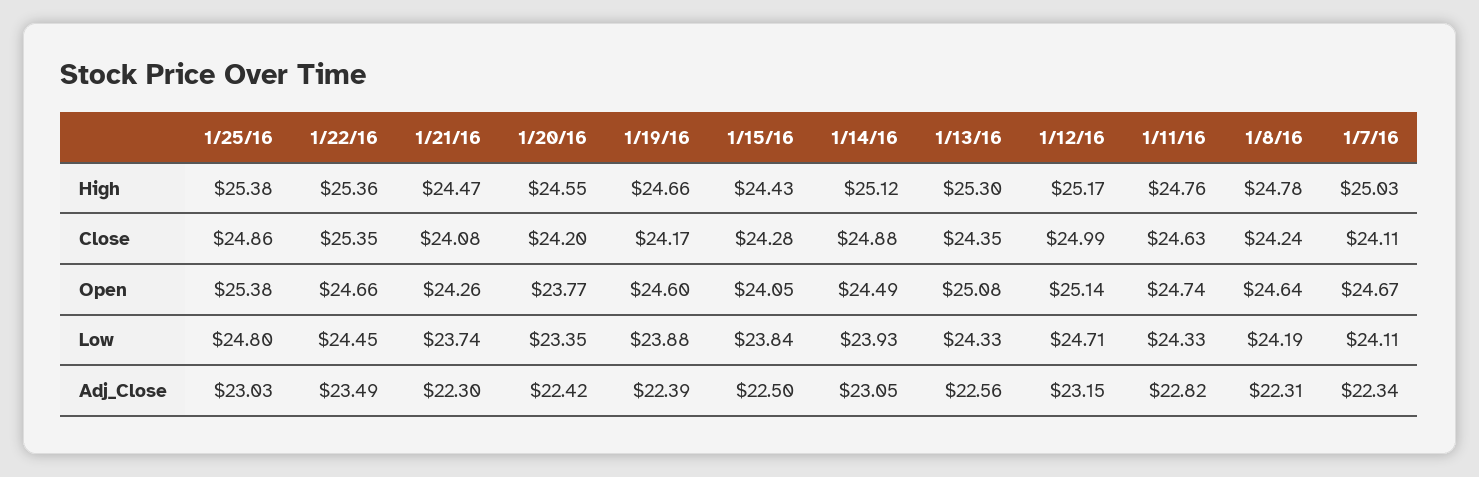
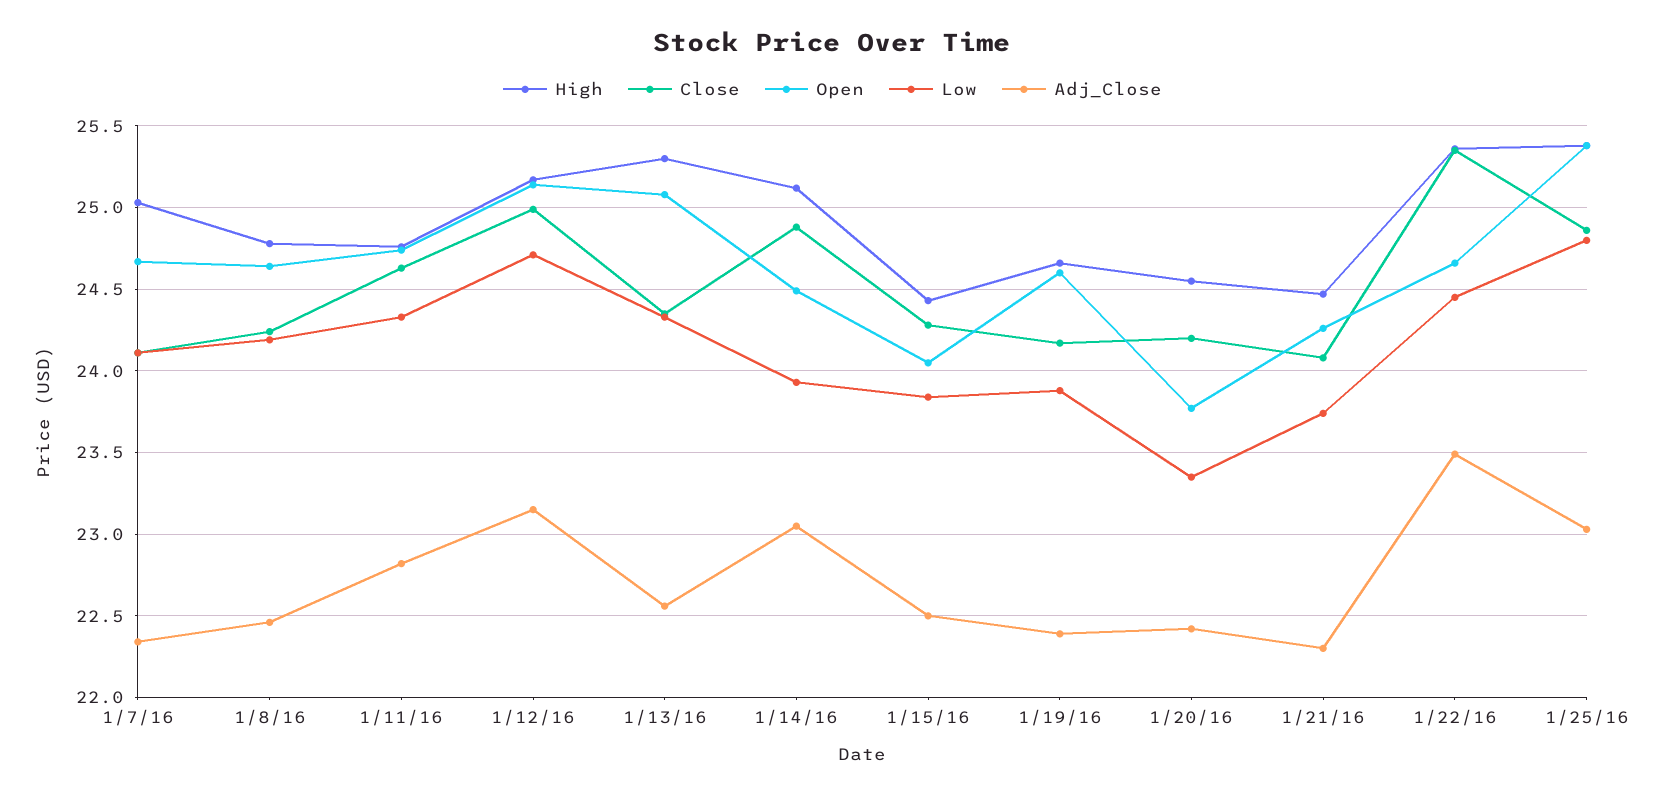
  {
    "High": {
      "1/25/16": 25.38,
      "1/22/16": 25.36,
      "1/21/16": 24.47,
      "1/20/16": 24.55,
      "1/19/16": 24.66,
      "1/15/16": 24.43,
      "1/14/16": 25.12,
      "1/13/16": 25.3,
      "1/12/16": 25.17,
      "1/11/16": 24.76,
      "1/8/16": 24.78,
      "1/7/16": 25.03
    },
    "Close": {
      "1/25/16": 24.86,
      "1/22/16": 25.35,
      "1/21/16": 24.08,
      "1/20/16": 24.2,
      "1/19/16": 24.17,
      "1/15/16": 24.28,
      "1/14/16": 24.88,
      "1/13/16": 24.35,
      "1/12/16": 24.99,
      "1/11/16": 24.63,
      "1/8/16": 24.24,
      "1/7/16": 24.11
    },
    "Open": {
      "1/25/16": 25.38,
      "1/22/16": 24.66,
      "1/21/16": 24.26,
      "1/20/16": 23.77,
      "1/19/16": 24.6,
      "1/15/16": 24.05,
      "1/14/16": 24.49,
      "1/13/16": 25.08,
      "1/12/16": 25.14,
      "1/11/16": 24.74,
      "1/8/16": 24.64,
      "1/7/16": 24.67
    },
    "Low": {
      "1/25/16": 24.8,
      "1/22/16": 24.45,
      "1/21/16": 23.74,
      "1/20/16": 23.35,
      "1/19/16": 23.88,
      "1/15/16": 23.84,
      "1/14/16": 23.93,
      "1/13/16": 24.33,
      "1/12/16": 24.71,
      "1/11/16": 24.33,
      "1/8/16": 24.19,
      "1/7/16": 24.11
    },
    "Adj_Close": {
      "1/25/16": 23.03,
      "1/22/16": 23.49,
      "1/21/16": 22.3,
      "1/20/16": 22.42,
      "1/19/16": 22.39,
      "1/15/16": 22.5,
      "1/14/16": 23.05,
      "1/13/16": 22.56,
      "1/12/16": 23.15,
      "1/11/16": 22.82,
-     "1/8/16": 22.31,
+     "1/8/16": 22.45,
      "1/7/16": 22.34
    }
  }

